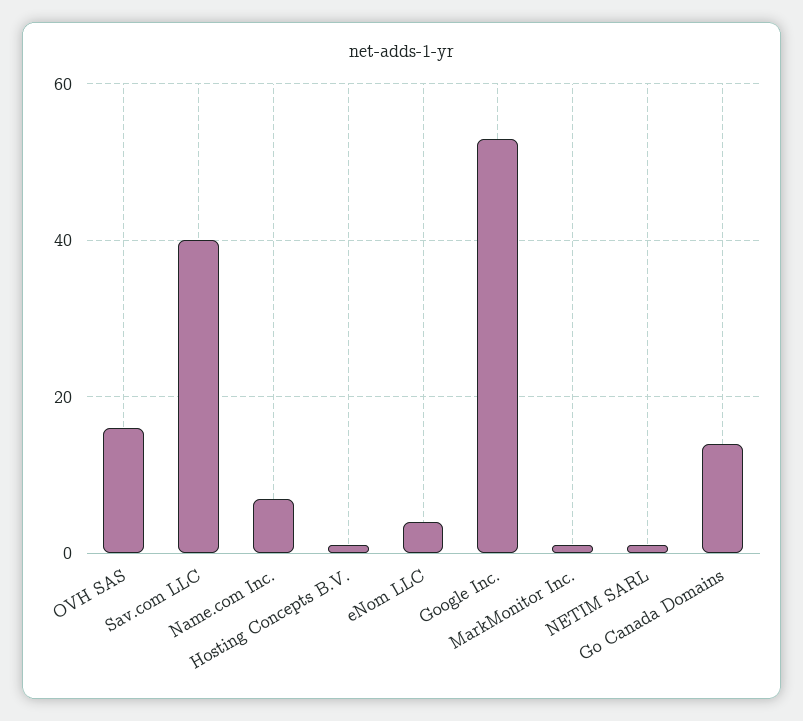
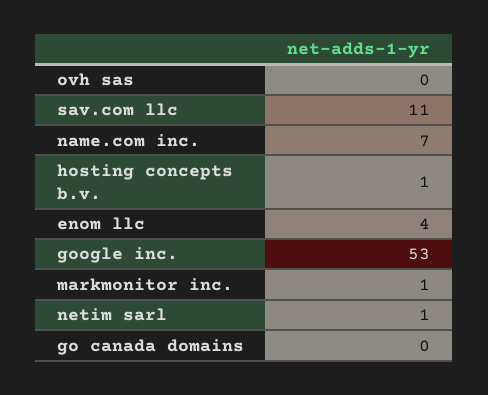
  {
-   "OVH SAS": 15,
+   "OVH SAS": 0,
-   "Sav.com LLC": 40,
+   "Sav.com LLC": 11,
    "Name.com Inc.": 7,
    "Hosting Concepts B.V.": 1,
    "eNom LLC": 4,
    "Google Inc.": 53,
    "MarkMonitor Inc.": 1,
    "NETIM SARL": 1,
-   "Go Canada Domains": 15
+   "Go Canada Domains": 0
  }

